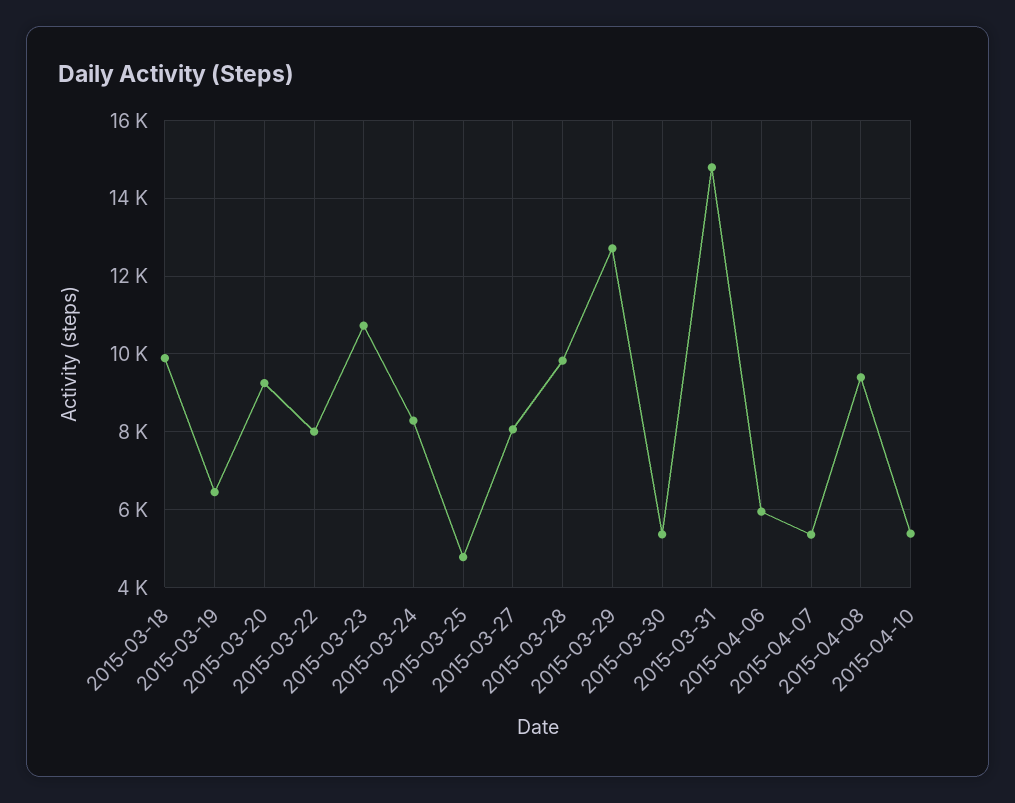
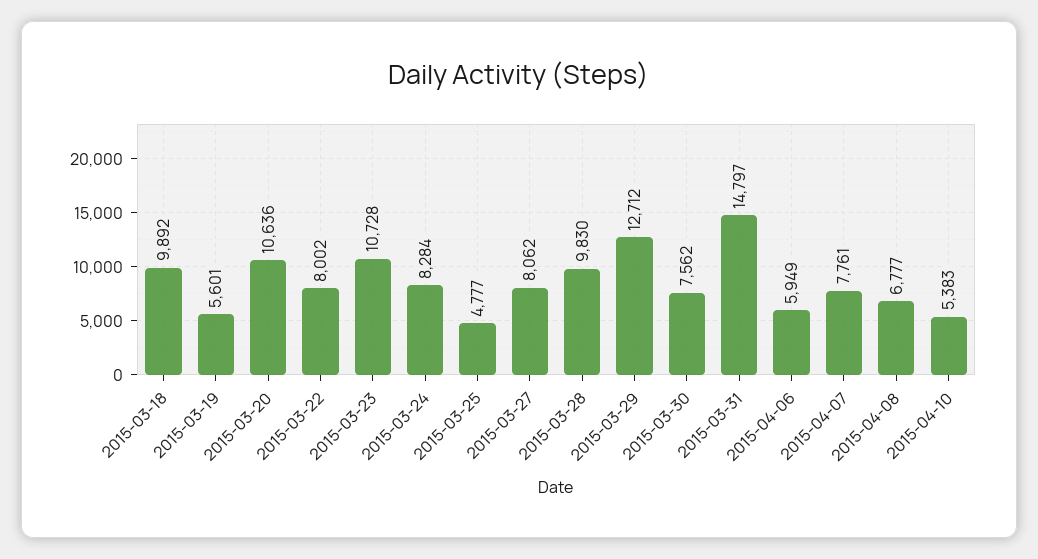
  {
    "2015-03-18": 9892,
-   "2015-03-19": 6400,
+   "2015-03-19": 5601,
-   "2015-03-20": 9200,
+   "2015-03-20": 10636,
    "2015-03-22": 8002,
    "2015-03-23": 10728,
    "2015-03-24": 8284,
    "2015-03-25": 4777,
    "2015-03-27": 8062,
    "2015-03-28": 9830,
    "2015-03-29": 12712,
-   "2015-03-30": 5400,
+   "2015-03-30": 7562,
    "2015-03-31": 14797,
    "2015-04-06": 5949,
-   "2015-04-07": 5400,
+   "2015-04-07": 7761,
-   "2015-04-08": 9400,
+   "2015-04-08": 6777,
    "2015-04-10": 5383
  }

